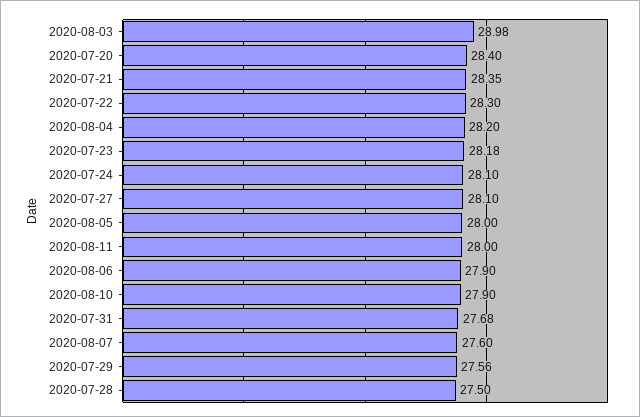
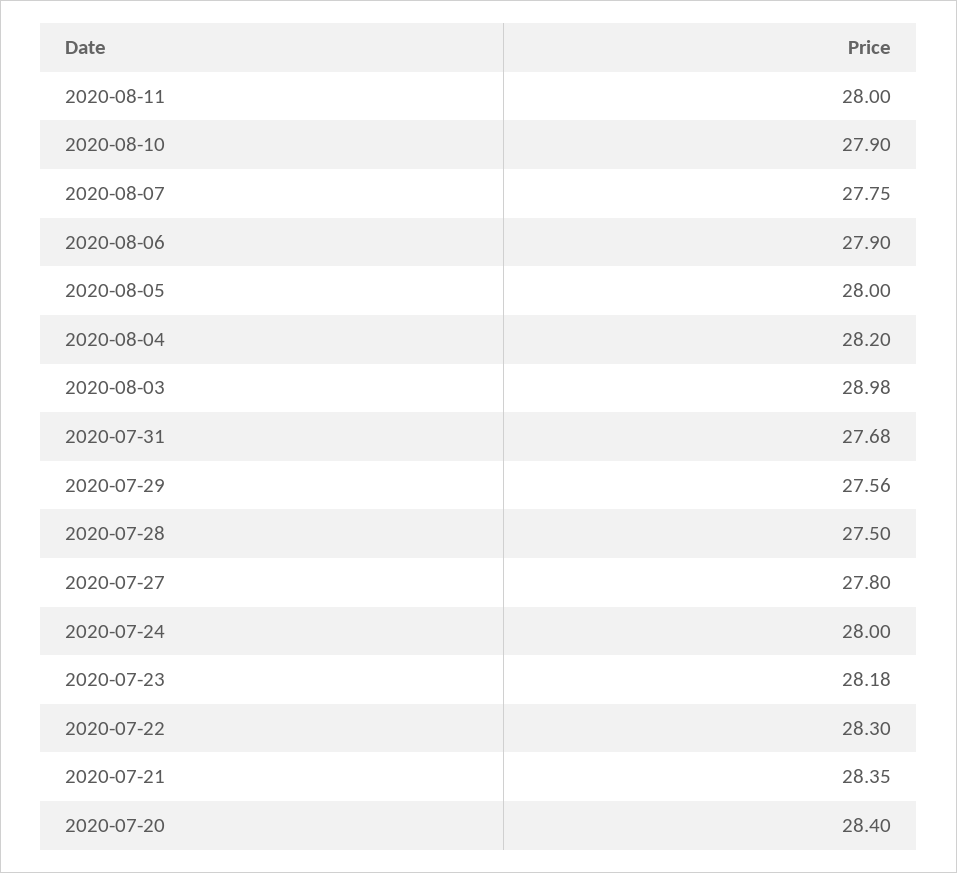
  {
    "2020-08-03": 28.98,
    "2020-07-20": 28.4,
    "2020-07-21": 28.35,
    "2020-07-22": 28.3,
    "2020-08-04": 28.2,
    "2020-07-23": 28.18,
-   "2020-07-24": 28.1,
+   "2020-07-24": 28,
-   "2020-07-27": 28.1,
+   "2020-07-27": 27.8,
    "2020-08-05": 28,
    "2020-08-11": 28,
    "2020-08-06": 27.9,
    "2020-08-10": 27.9,
    "2020-07-31": 27.68,
-   "2020-08-07": 27.6,
+   "2020-08-07": 27.75,
    "2020-07-29": 27.56,
    "2020-07-28": 27.5
  }

